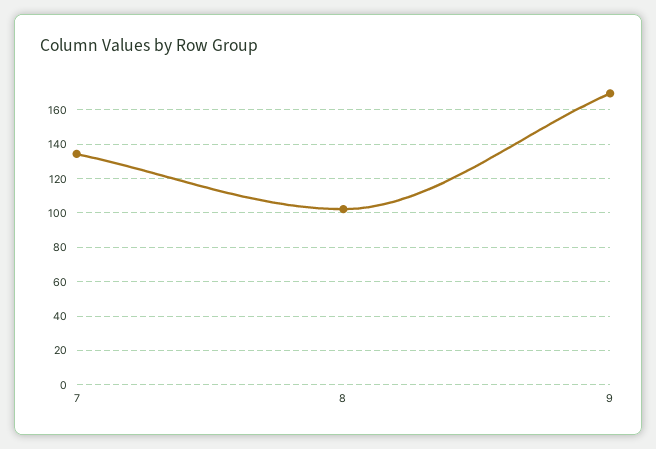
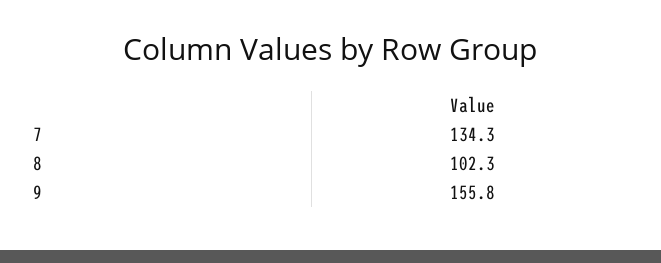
  {
    "7": 134.3,
    "8": 102.3,
-   "9": 170
+   "9": 155.8
  }

